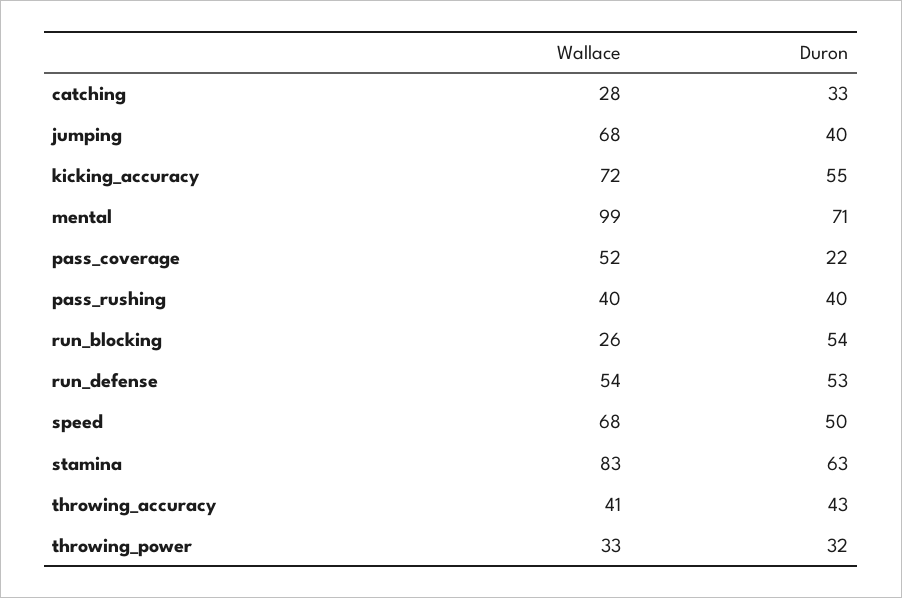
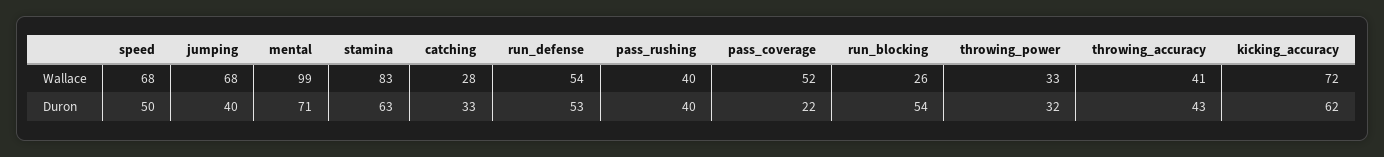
  {
    "Wallace": {
      "catching": 28,
      "jumping": 68,
      "kicking_accuracy": 72,
      "mental": 99,
      "pass_coverage": 52,
      "pass_rushing": 40,
      "run_blocking": 26,
      "run_defense": 54,
      "speed": 68,
      "stamina": 83,
      "throwing_accuracy": 41,
      "throwing_power": 33
    },
    "Duron": {
      "catching": 33,
      "jumping": 40,
-     "kicking_accuracy": 55,
+     "kicking_accuracy": 62,
      "mental": 71,
      "pass_coverage": 22,
      "pass_rushing": 40,
      "run_blocking": 54,
      "run_defense": 53,
      "speed": 50,
      "stamina": 63,
      "throwing_accuracy": 43,
      "throwing_power": 32
    }
  }

